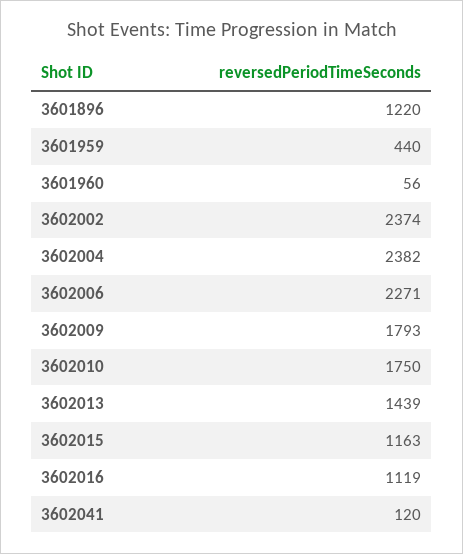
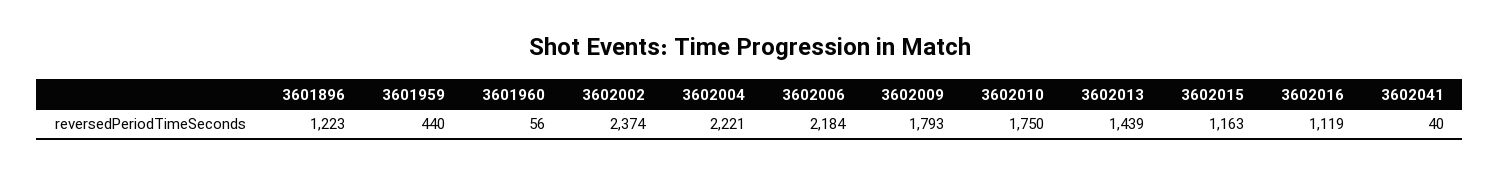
  {
-   "3601896": 1220,
+   "3601896": 1223,
    "3601959": 440,
    "3601960": 56,
    "3602002": 2374,
-   "3602004": 2382,
+   "3602004": 2221,
-   "3602006": 2271,
+   "3602006": 2184,
    "3602009": 1793,
    "3602010": 1750,
    "3602013": 1439,
    "3602015": 1163,
    "3602016": 1119,
-   "3602041": 120
+   "3602041": 40
  }

